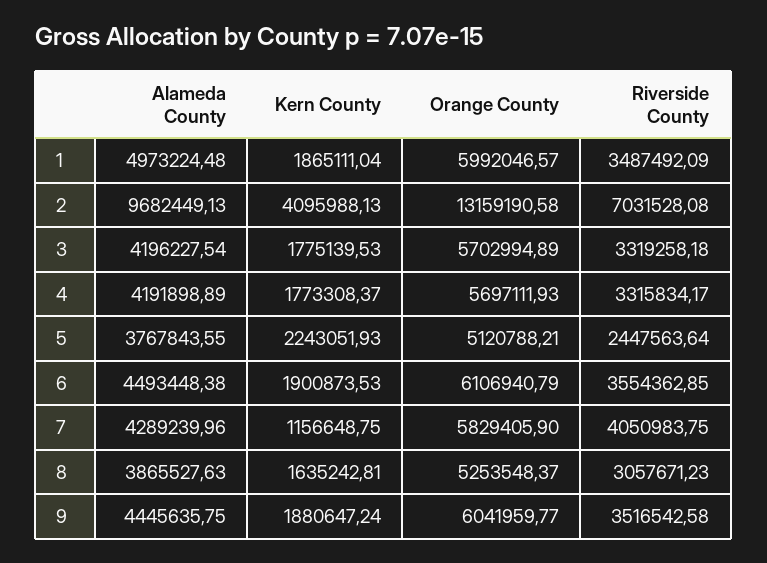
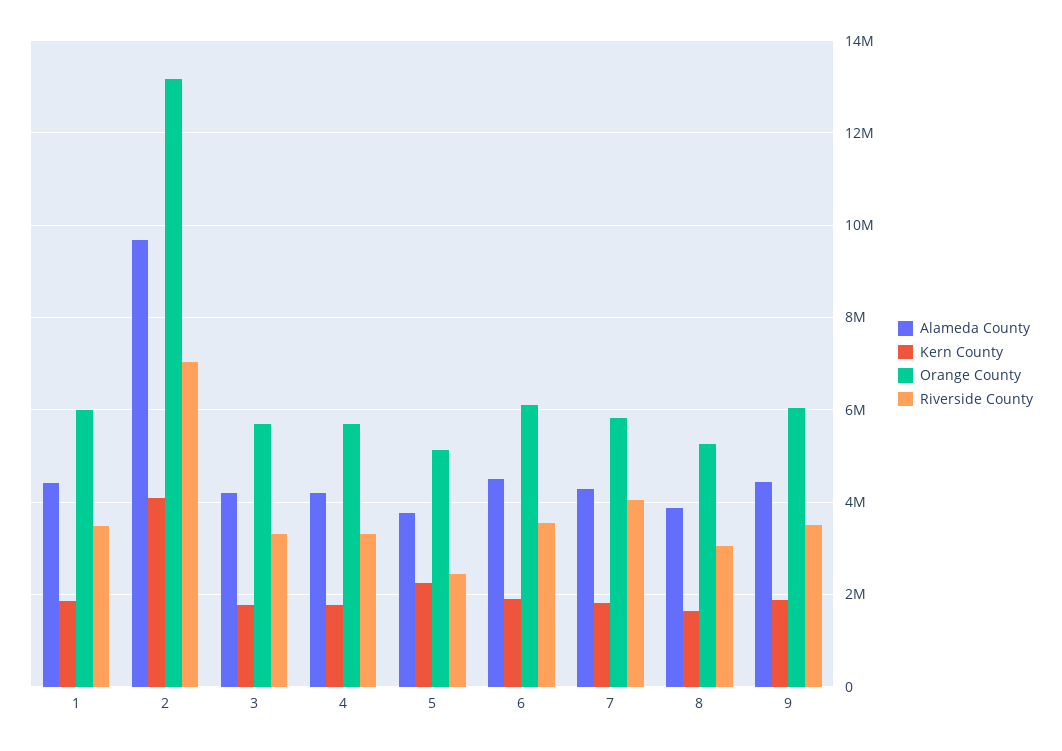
  {
    "Alameda County": {
-     "1": 4973224.48,
+     "1": 4400000,
      "2": 9682449.13,
      "3": 4196227.54,
      "4": 4191898.89,
      "5": 3767843.55,
      "6": 4493448.38,
      "7": 4289239.96,
      "8": 3865527.63,
      "9": 4445635.75
    },
    "Kern County": {
      "1": 1865111.04,
      "2": 4095988.13,
      "3": 1775139.53,
      "4": 1773308.37,
      "5": 2243051.93,
      "6": 1900873.53,
-     "7": 1156648.75,
+     "7": 1800000,
      "8": 1635242.81,
      "9": 1880647.24
    },
    "Orange County": {
      "1": 5992046.57,
      "2": 13159190.58,
      "3": 5702994.89,
      "4": 5697111.93,
      "5": 5120788.21,
      "6": 6106940.79,
      "7": 5829405.9,
      "8": 5253548.37,
      "9": 6041959.77
    },
    "Riverside County": {
      "1": 3487492.09,
      "2": 7031528.08,
      "3": 3319258.18,
      "4": 3315834.17,
      "5": 2447563.64,
      "6": 3554362.85,
      "7": 4050983.75,
      "8": 3057671.23,
      "9": 3516542.58
    }
  }

